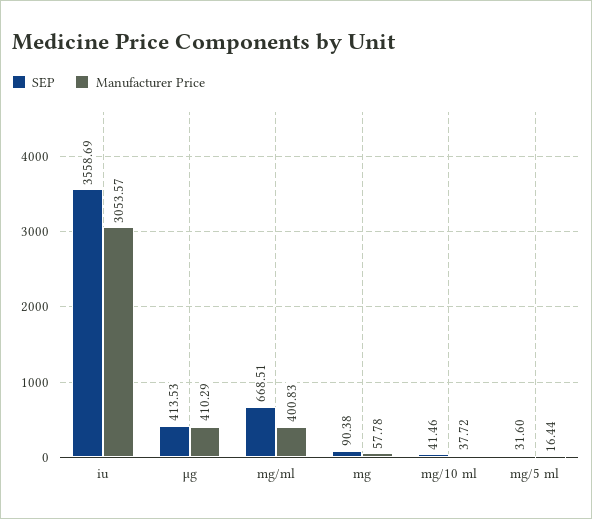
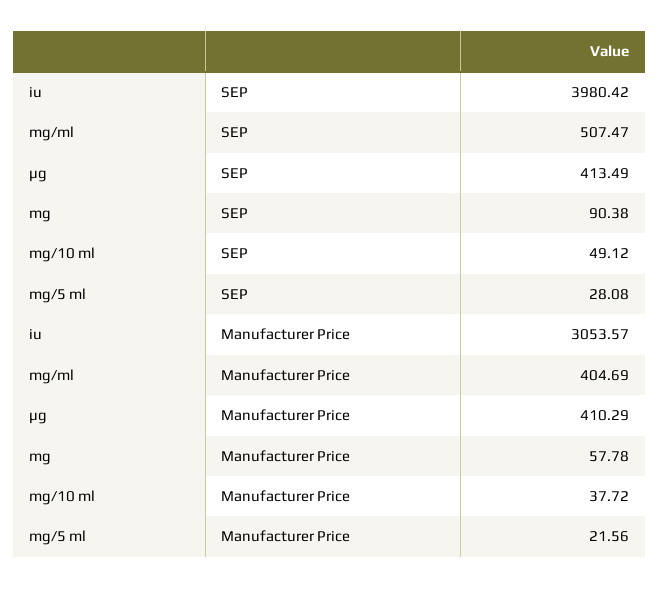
  {
    "SEP": {
-     "iu": 3558.69,
+     "iu": 3980.42,
-     "μg": 413.53,
+     "μg": 413.49,
-     "mg/ml": 668.51,
+     "mg/ml": 507.47,
      "mg": 90.38,
-     "mg/10 ml": 41.46,
+     "mg/10 ml": 49.12,
-     "mg/5 ml": 31.6
+     "mg/5 ml": 28.08
    },
    "Manufacturer Price": {
      "iu": 3053.57,
      "μg": 410.29,
-     "mg/ml": 400.83,
+     "mg/ml": 404.69,
      "mg": 57.78,
      "mg/10 ml": 37.72,
-     "mg/5 ml": 16.44
+     "mg/5 ml": 21.56
    }
  }

